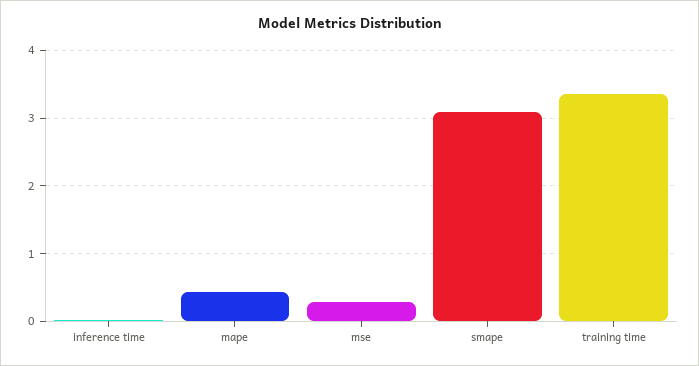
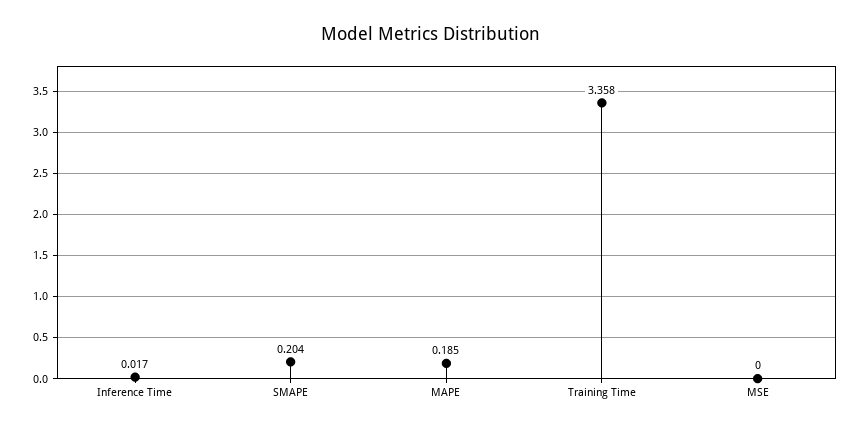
  {
    "inference time": 0.017,
-   "mape": 0.4,
+   "mape": 0.185,
-   "mse": 0.3,
+   "mse": 0,
-   "smape": 3.1,
+   "smape": 0.204,
    "training time": 3.358
  }

